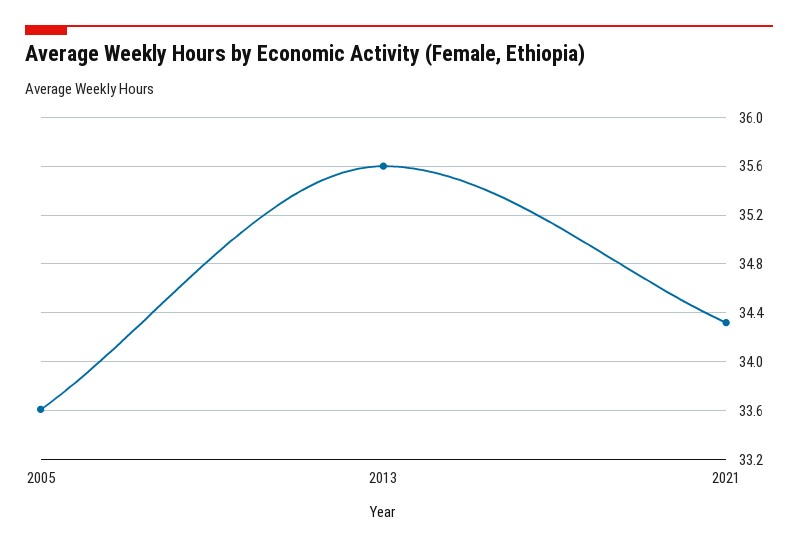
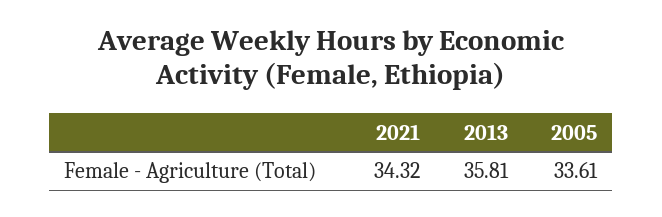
  {
    "2005": 33.61,
-   "2013": 35.6,
+   "2013": 35.81,
    "2021": 34.32
  }

